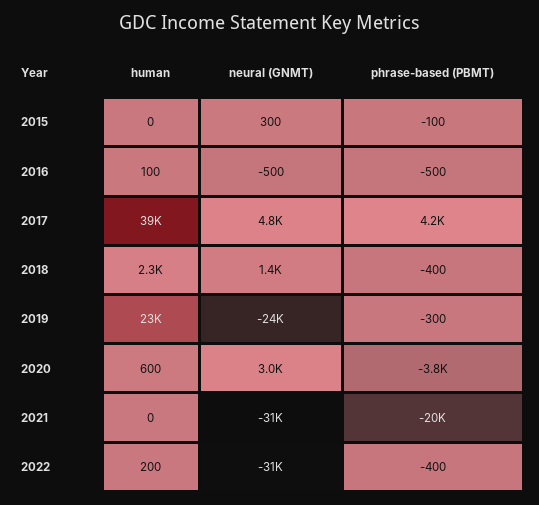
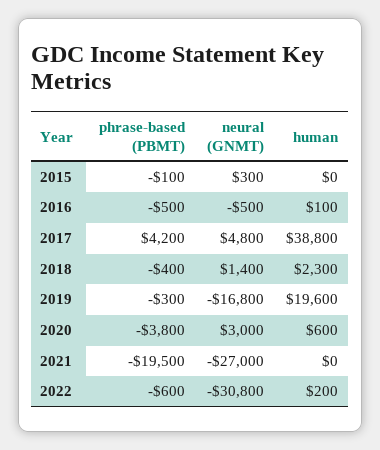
  {
    "human": {
      "2015": 0,
      "2016": 100,
      "2017": 38800,
      "2018": 2300,
-     "2019": 23000,
+     "2019": 19600,
      "2020": 600,
      "2021": 0,
      "2022": 200
    },
    "neural (GNMT)": {
      "2015": 300,
      "2016": -500,
      "2017": 4800,
      "2018": 1400,
-     "2019": -24000,
+     "2019": -16800,
      "2020": 3000,
-     "2021": -31000,
+     "2021": -27000,
      "2022": -30800
    },
    "phrase-based (PBMT)": {
      "2015": -100,
      "2016": -500,
      "2017": 4200,
      "2018": -400,
      "2019": -300,
      "2020": -3800,
      "2021": -19500,
-     "2022": -400
+     "2022": -600
    }
  }

